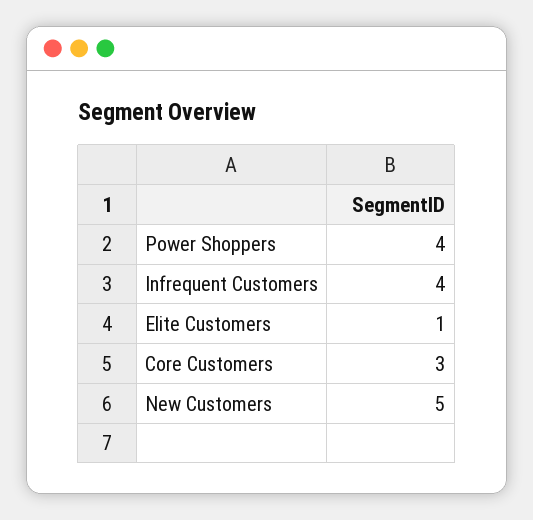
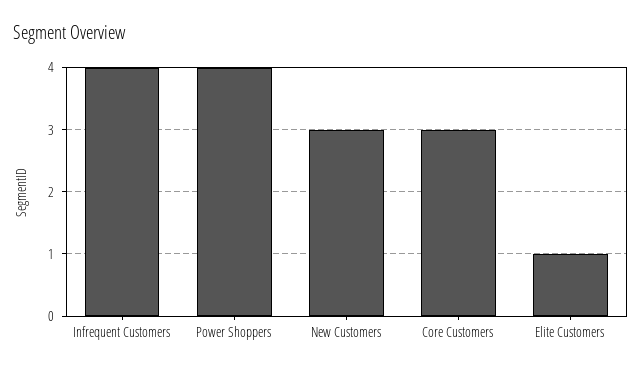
  {
    "Power Shoppers": 4,
    "Infrequent Customers": 4,
    "Elite Customers": 1,
    "Core Customers": 3,
-   "New Customers": 5
+   "New Customers": 3
  }

